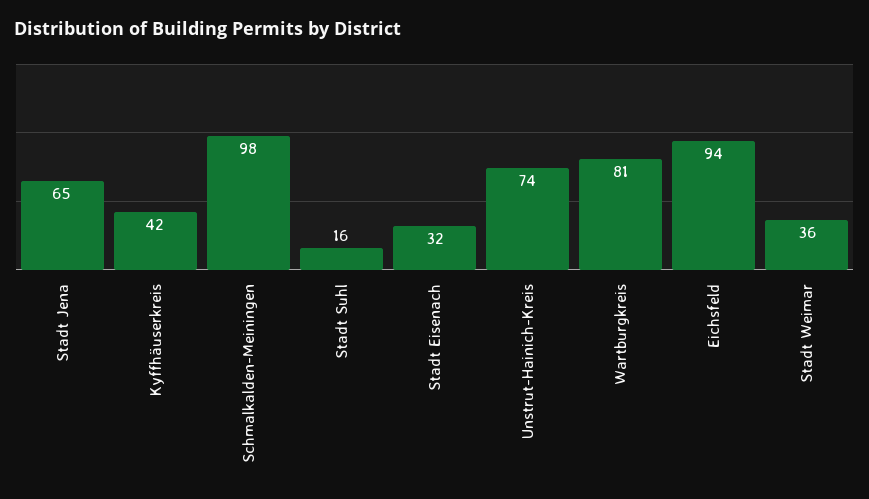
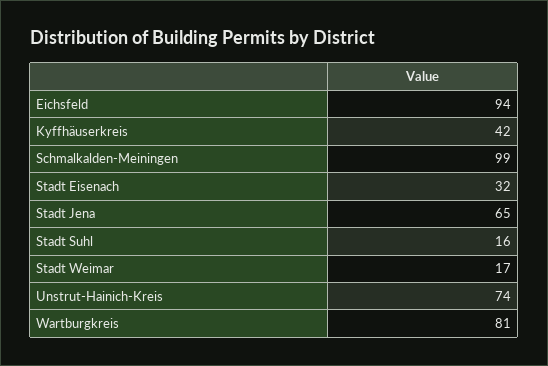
  {
    "Stadt Jena": 65,
    "Kyffhäuserkreis": 42,
-   "Schmalkalden-Meiningen": 98,
+   "Schmalkalden-Meiningen": 99,
    "Stadt Suhl": 16,
    "Stadt Eisenach": 32,
    "Unstrut-Hainich-Kreis": 74,
    "Wartburgkreis": 81,
    "Eichsfeld": 94,
-   "Stadt Weimar": 36
+   "Stadt Weimar": 17
  }

